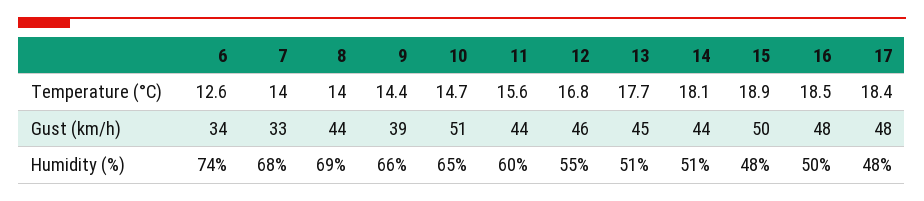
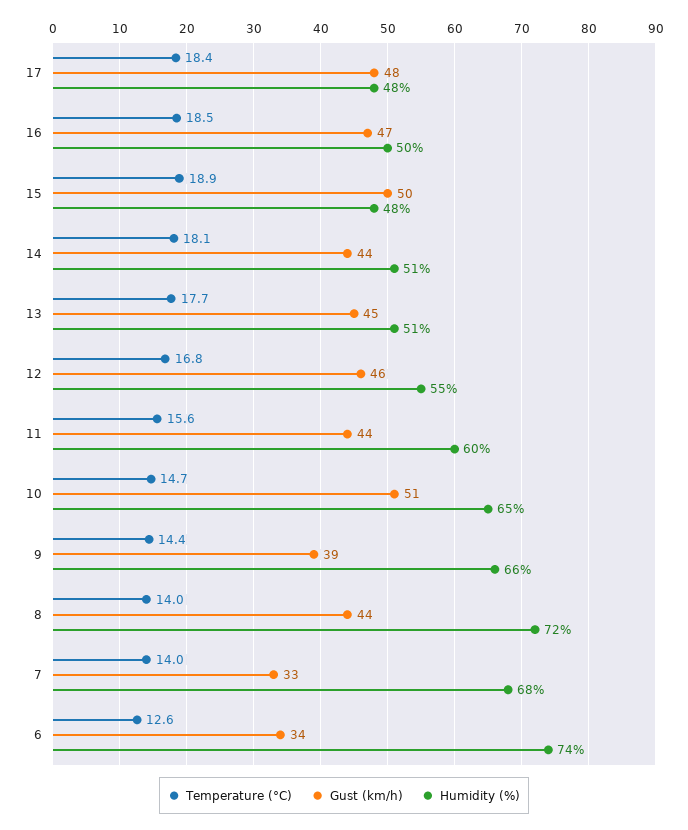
  {
    "Temperature (°C)": {
      "6": 12.6,
      "7": 14,
      "8": 14,
      "9": 14.4,
      "10": 14.7,
      "11": 15.6,
      "12": 16.8,
      "13": 17.7,
      "14": 18.1,
      "15": 18.9,
      "16": 18.5,
      "17": 18.4
    },
    "Gust (km/h)": {
      "6": 34,
      "7": 33,
      "8": 44,
      "9": 39,
      "10": 51,
      "11": 44,
      "12": 46,
      "13": 45,
      "14": 44,
      "15": 50,
-     "16": 48,
+     "16": 47,
      "17": 48
    },
    "Humidity (%)": {
      "6": 74,
      "7": 68,
-     "8": 69,
+     "8": 72,
      "9": 66,
      "10": 65,
      "11": 60,
      "12": 55,
      "13": 51,
      "14": 51,
      "15": 48,
      "16": 50,
      "17": 48
    }
  }

